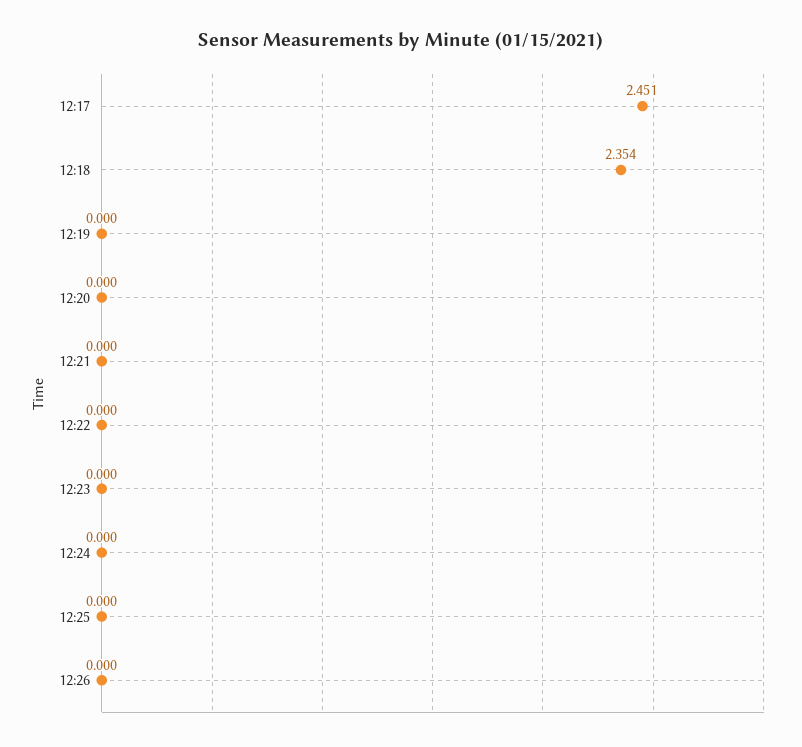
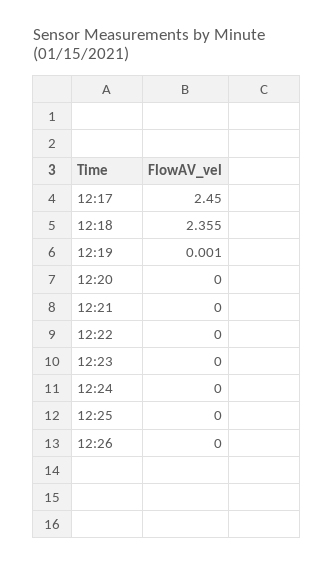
  {
-   "12:17": 2.451,
+   "12:17": 2.45,
-   "12:18": 2.354,
+   "12:18": 2.355,
-   "12:19": 0,
+   "12:19": 0.001,
    "12:20": 0,
    "12:21": 0,
    "12:22": 0,
    "12:23": 0,
    "12:24": 0,
    "12:25": 0,
    "12:26": 0
  }

